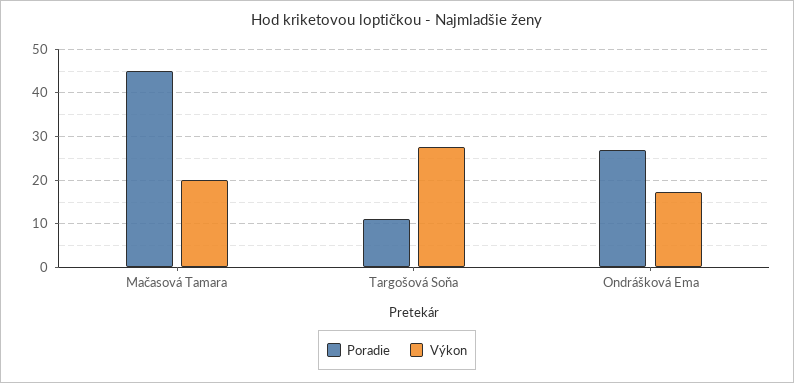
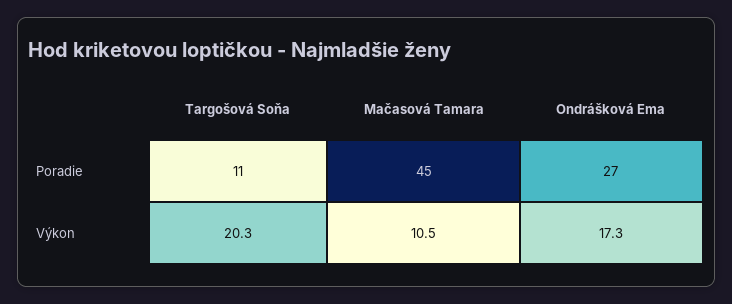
  {
    "Poradie": {
      "Mačasová Tamara": 45,
      "Targošová Soňa": 11,
      "Ondrášková Ema": 27
    },
    "Výkon": {
-     "Mačasová Tamara": 20,
+     "Mačasová Tamara": 10.5,
-     "Targošová Soňa": 28,
+     "Targošová Soňa": 20.3,
      "Ondrášková Ema": 17.3
    }
  }

